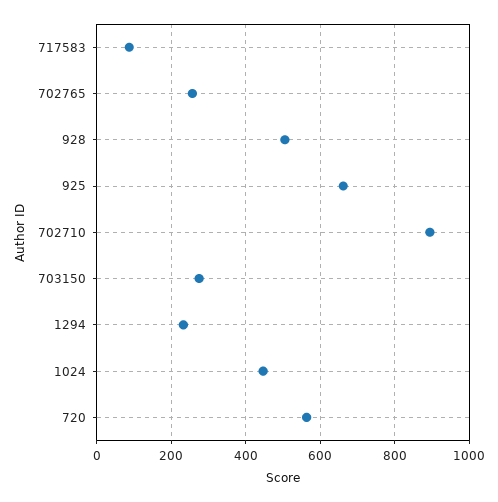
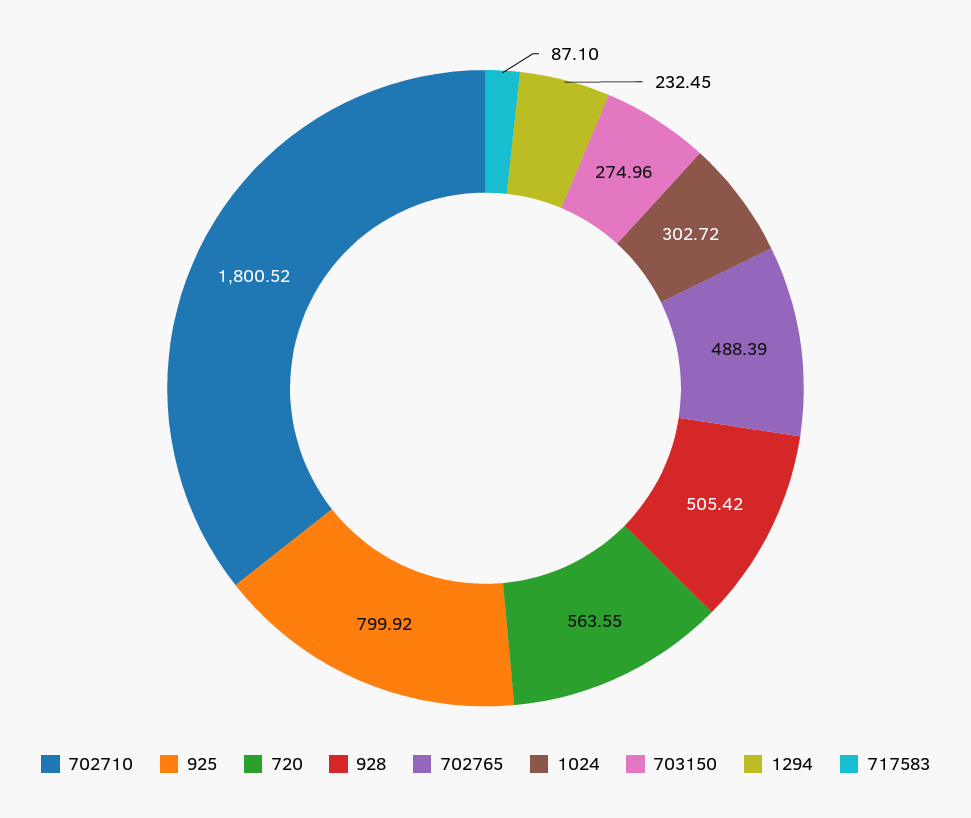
  {
    "717583": 87.1,
-   "702765": 260,
+   "702765": 488.39,
    "928": 505.42,
-   "925": 660,
+   "925": 799.92,
-   "702710": 900,
+   "702710": 1800.52,
    "703150": 274.96,
    "1294": 232.45,
-   "1024": 440,
+   "1024": 302.72,
    "720": 563.55
  }

